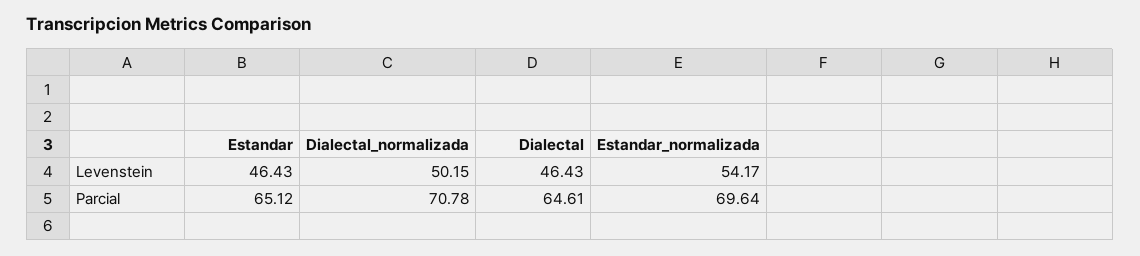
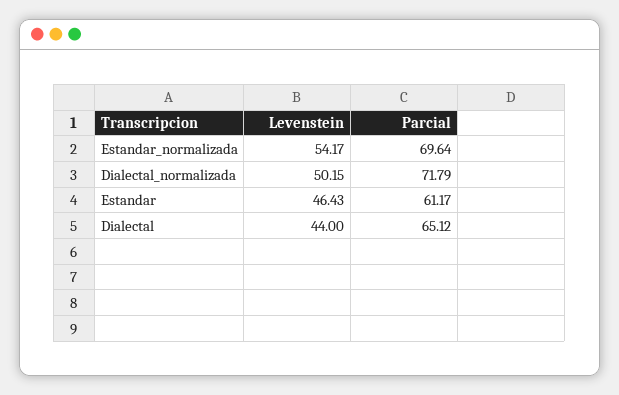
  {
    "Estandar": {
      "Levenstein": 46.43,
-     "Parcial": 65.12
+     "Parcial": 61.17
    },
    "Dialectal_normalizada": {
      "Levenstein": 50.15,
-     "Parcial": 70.78
+     "Parcial": 71.79
    },
    "Dialectal": {
-     "Levenstein": 46.43,
+     "Levenstein": 44,
-     "Parcial": 64.61
+     "Parcial": 65.12
    },
    "Estandar_normalizada": {
      "Levenstein": 54.17,
      "Parcial": 69.64
    }
  }

